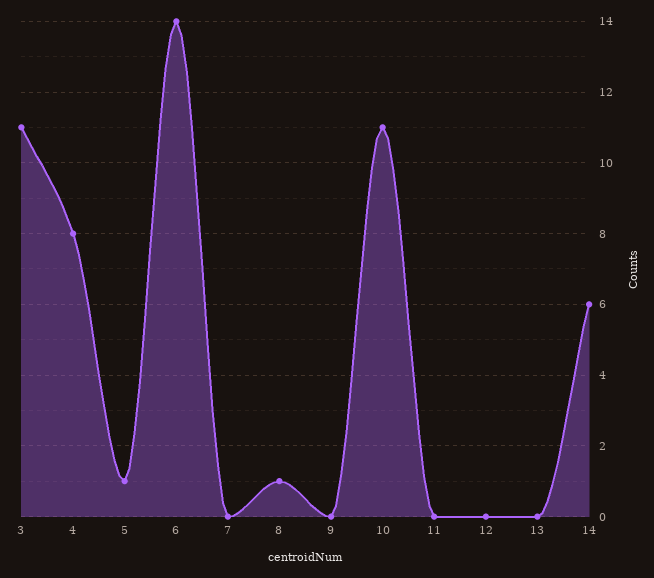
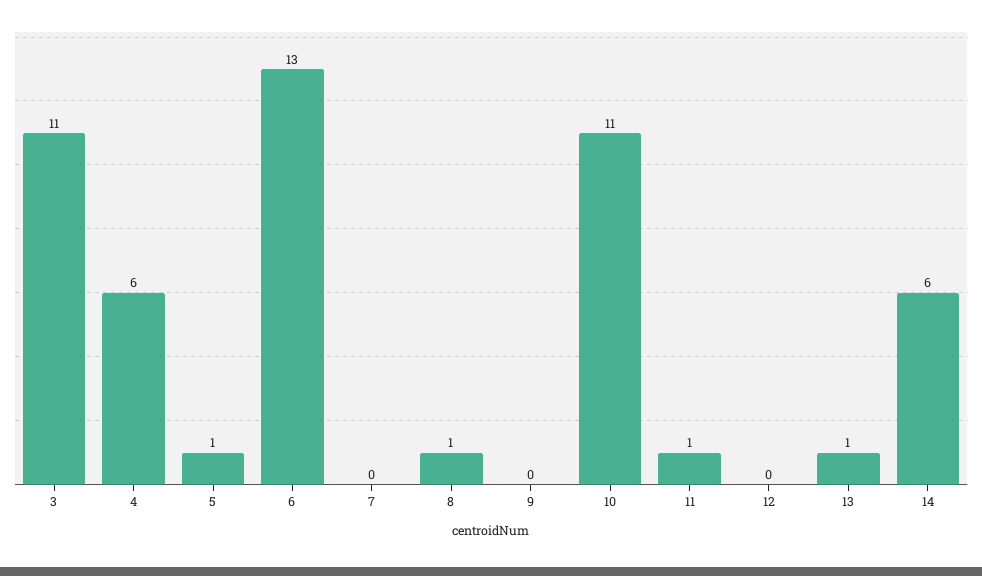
  {
    "3": 11,
-   "4": 8,
+   "4": 6,
    "5": 1,
-   "6": 14,
+   "6": 13,
    "7": 0,
    "8": 1,
    "9": 0,
    "10": 11,
-   "11": 0,
+   "11": 1,
    "12": 0,
-   "13": 0,
+   "13": 1,
    "14": 6
  }

